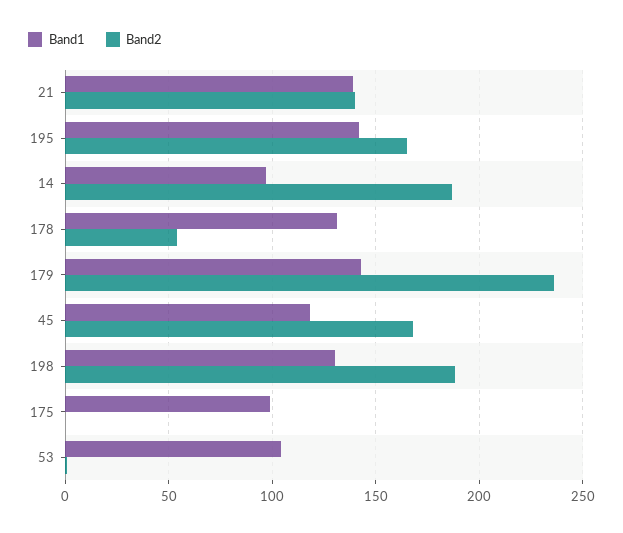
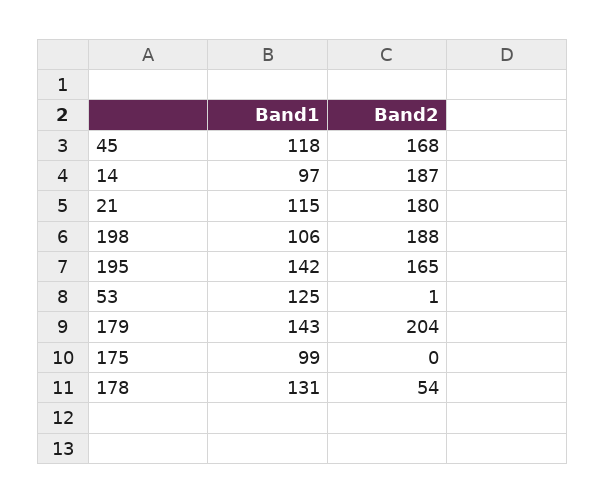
  {
    "Band1": {
-     "21": 140,
+     "21": 115,
      "195": 142,
      "14": 97,
      "178": 131,
      "179": 143,
      "45": 118,
-     "198": 130,
+     "198": 106,
      "175": 99,
-     "53": 105
+     "53": 125
    },
    "Band2": {
-     "21": 140,
+     "21": 180,
      "195": 165,
      "14": 187,
      "178": 54,
-     "179": 235,
+     "179": 204,
      "45": 168,
      "198": 188,
      "175": 0,
      "53": 1
    }
  }

